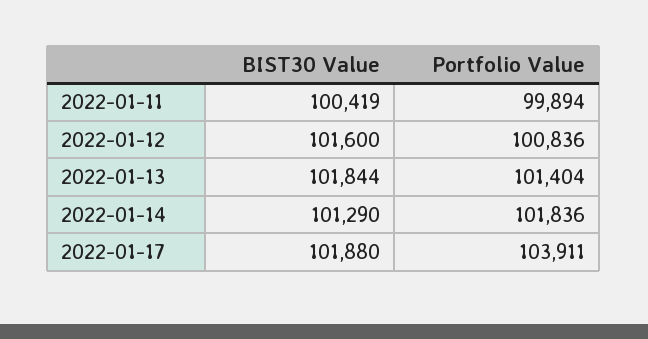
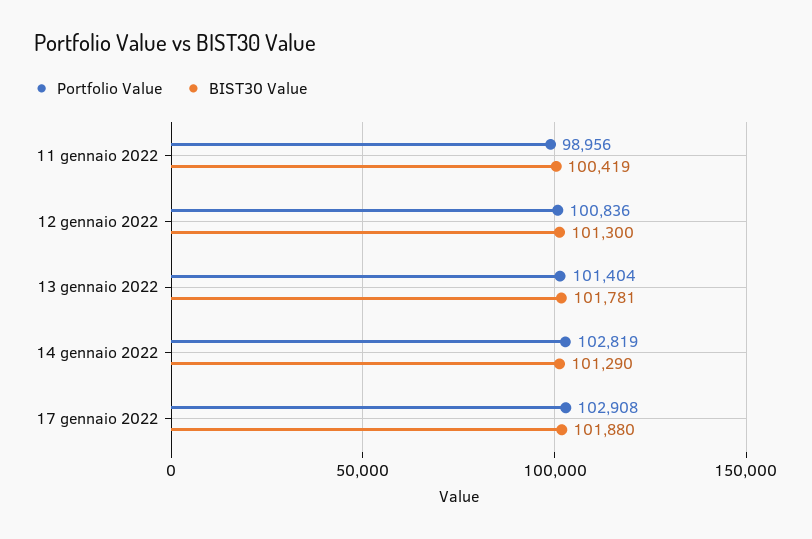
  {
    "BIST30 Value": {
      "2022-01-11": 100419,
-     "2022-01-12": 101600,
+     "2022-01-12": 101300,
-     "2022-01-13": 101844,
+     "2022-01-13": 101781,
      "2022-01-14": 101290,
      "2022-01-17": 101880
    },
    "Portfolio Value": {
-     "2022-01-11": 99894,
+     "2022-01-11": 98956,
      "2022-01-12": 100836,
      "2022-01-13": 101404,
-     "2022-01-14": 101836,
+     "2022-01-14": 102819,
-     "2022-01-17": 103911
+     "2022-01-17": 102908
    }
  }

